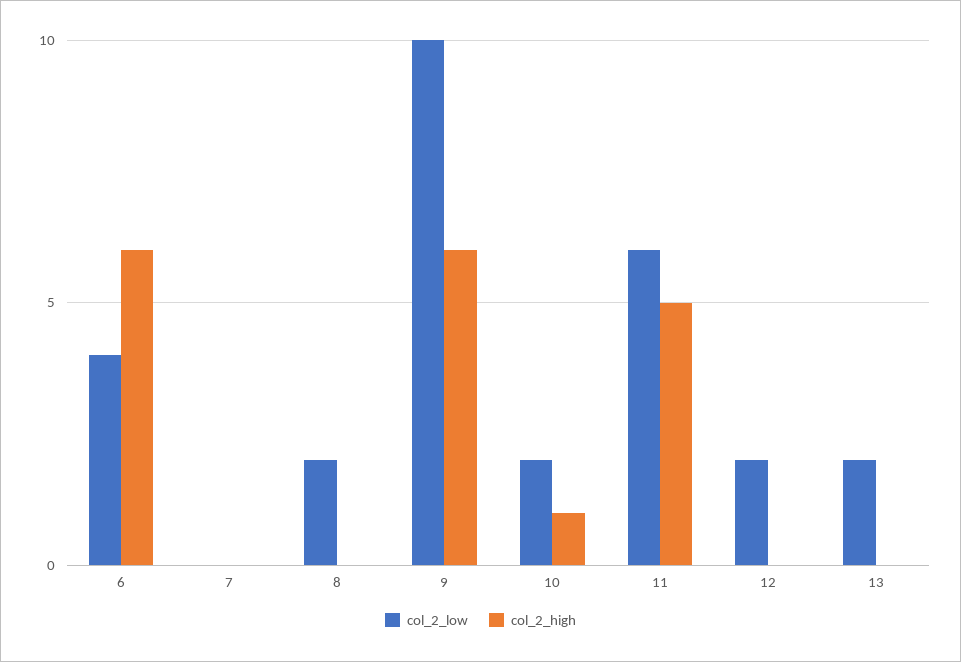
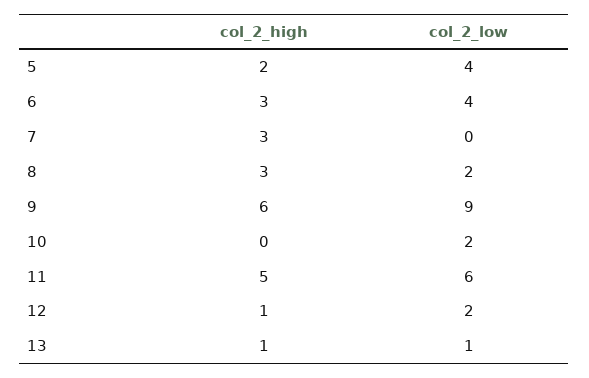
  {
    "col_2_low": {
      "6": 4,
      "7": 0,
      "8": 2,
-     "9": 10,
+     "9": 9,
      "10": 2,
      "11": 6,
      "12": 2,
-     "13": 2
+     "13": 1,
+     "5": 4
    },
    "col_2_high": {
-     "6": 6,
+     "6": 3,
-     "7": 0,
+     "7": 3,
-     "8": 0,
+     "8": 3,
      "9": 6,
-     "10": 1,
+     "10": 0,
      "11": 5,
-     "12": 0,
+     "12": 1,
-     "13": 0
+     "13": 1,
+     "5": 2
    }
  }

